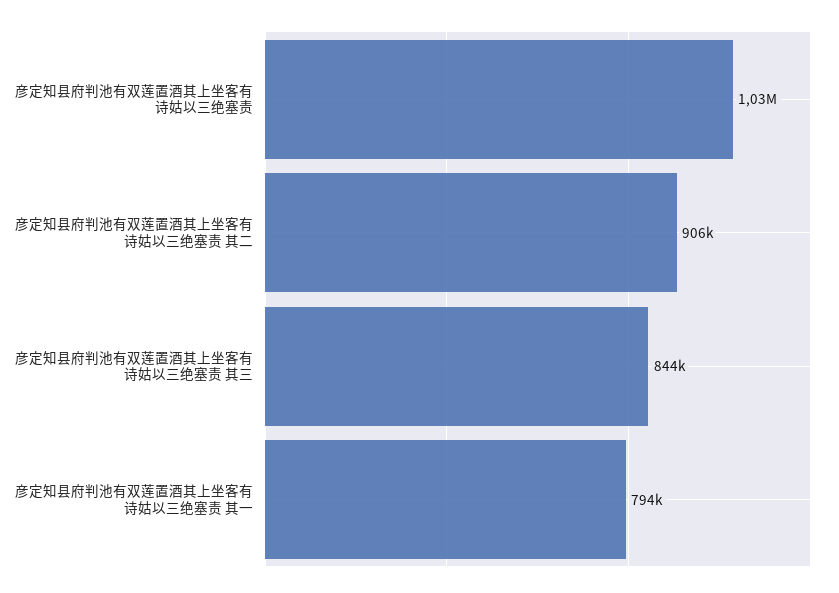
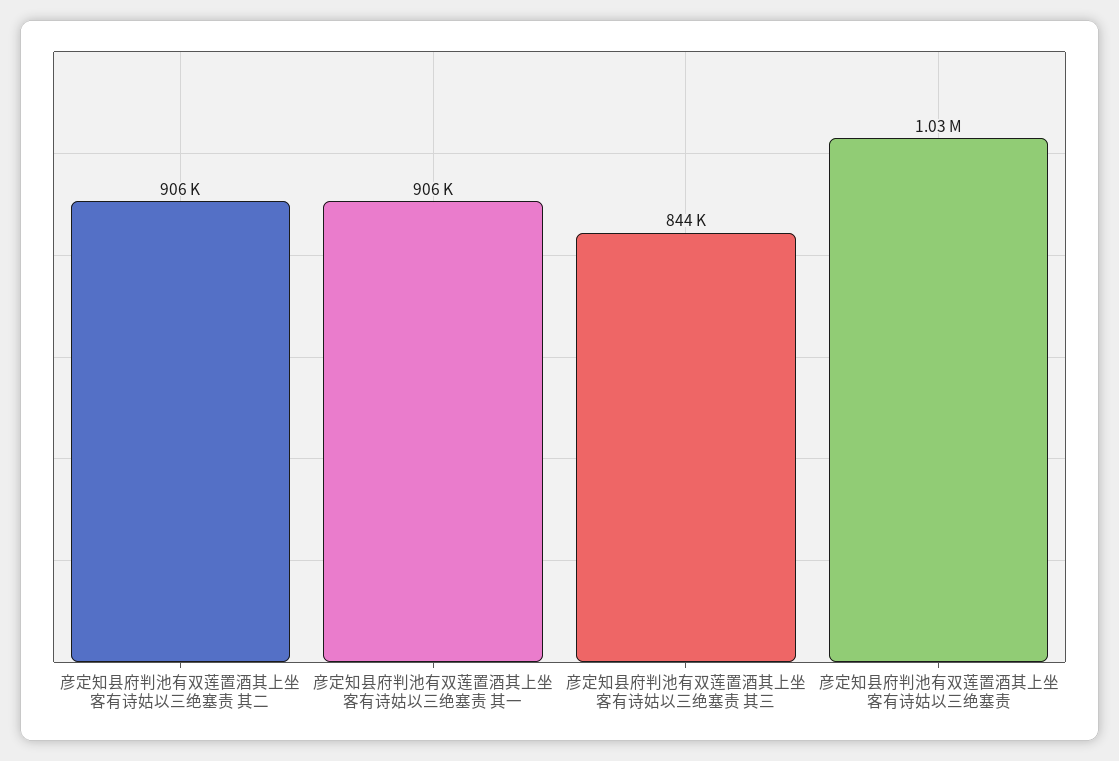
  {
    "彦定知县府判池有双莲置酒其上坐客有诗姑以三绝塞责": 1030000,
    "彦定知县府判池有双莲置酒其上坐客有诗姑以三绝塞责 其二": 906000,
    "彦定知县府判池有双莲置酒其上坐客有诗姑以三绝塞责 其三": 844000,
-   "彦定知县府判池有双莲置酒其上坐客有诗姑以三绝塞责 其一": 794000
+   "彦定知县府判池有双莲置酒其上坐客有诗姑以三绝塞责 其一": 906000
  }

